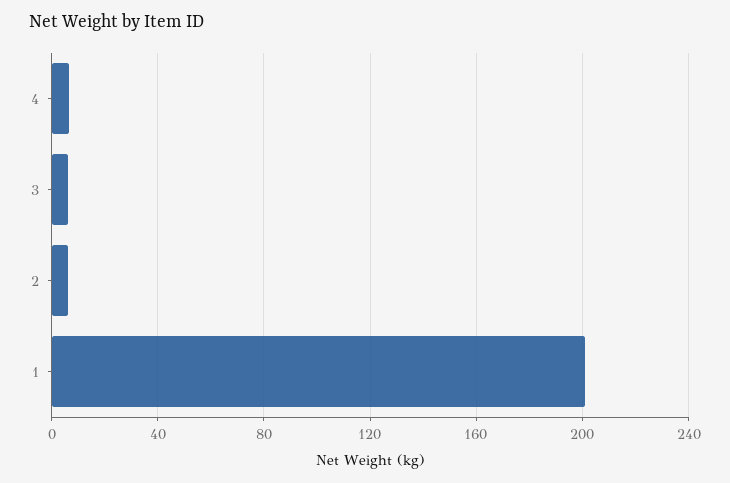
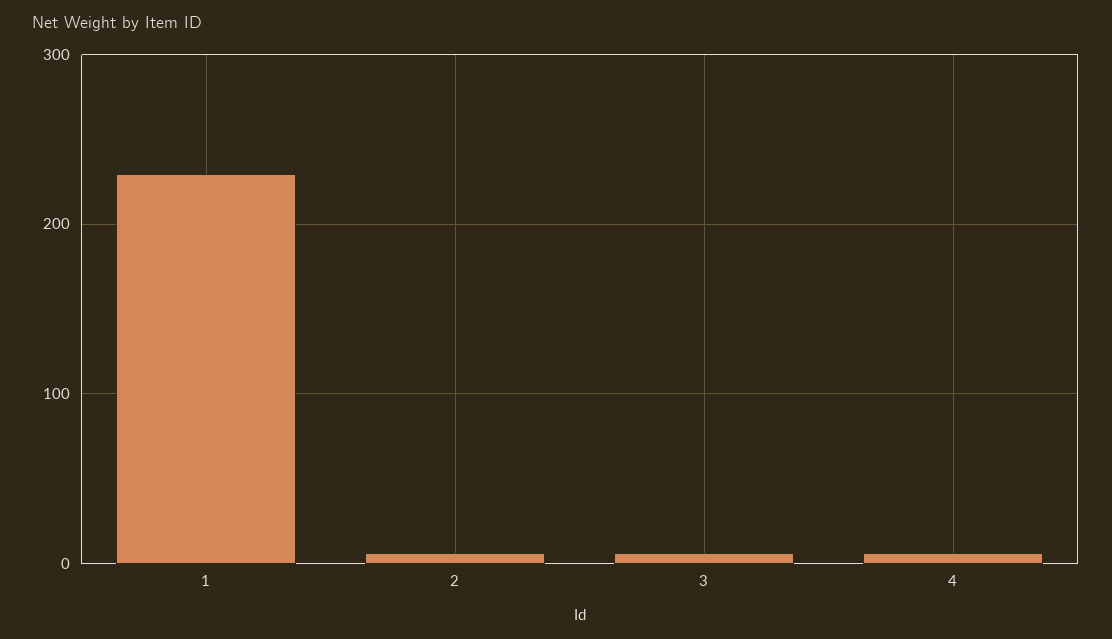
  {
    "4": 5,
    "3": 5,
    "2": 5,
-   "1": 200
+   "1": 230
  }

